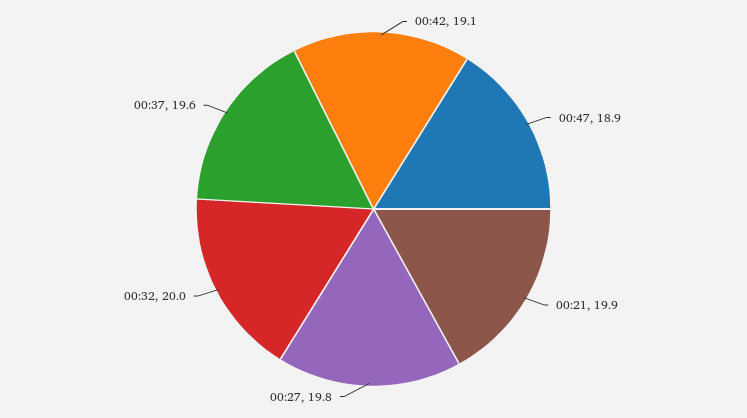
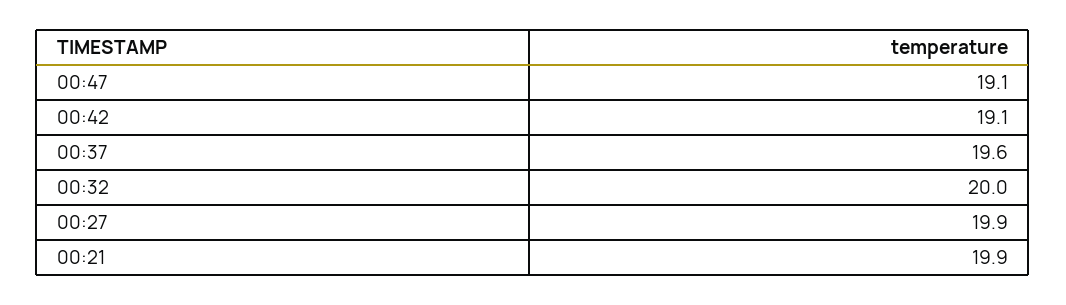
  {
    "00:42": 19.1,
-   "00:47": 18.9,
+   "00:47": 19.1,
    "00:21": 19.9,
-   "00:27": 19.8,
+   "00:27": 19.9,
    "00:32": 20,
    "00:37": 19.6
  }

